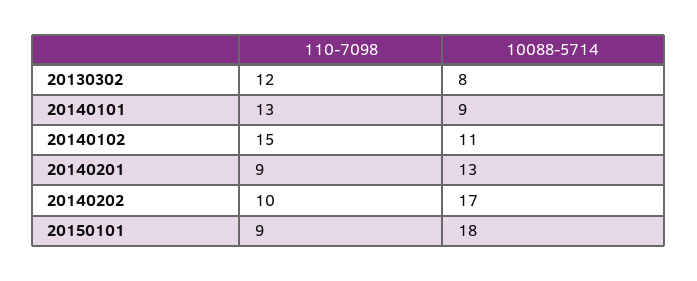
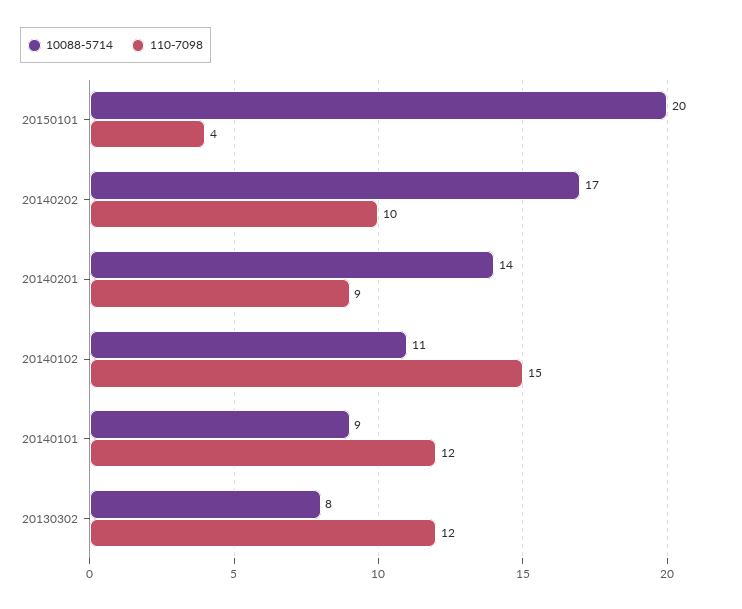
  {
    "110-7098": {
      "20130302": 12,
-     "20140101": 13,
+     "20140101": 12,
      "20140102": 15,
      "20140201": 9,
      "20140202": 10,
-     "20150101": 9
+     "20150101": 4
    },
    "10088-5714": {
      "20130302": 8,
      "20140101": 9,
      "20140102": 11,
-     "20140201": 13,
+     "20140201": 14,
      "20140202": 17,
-     "20150101": 18
+     "20150101": 20
    }
  }

